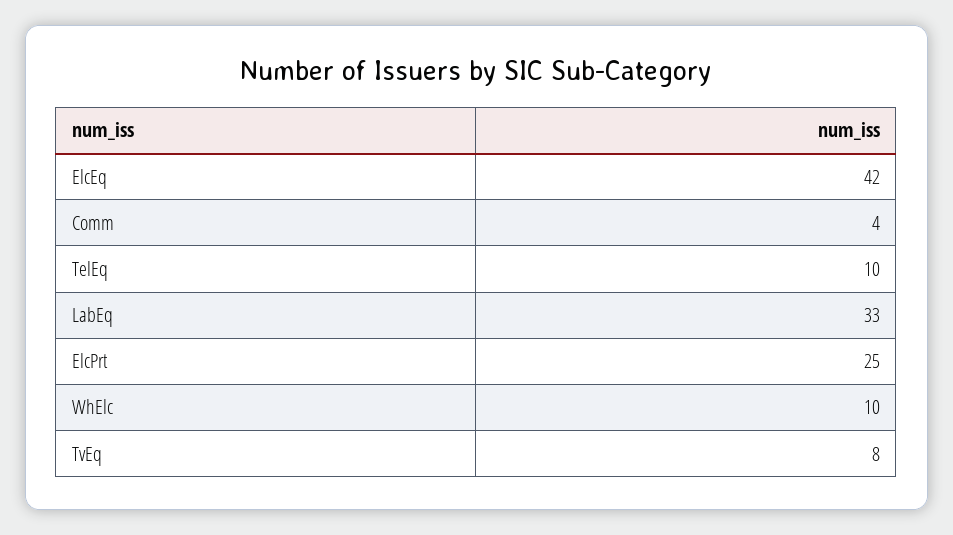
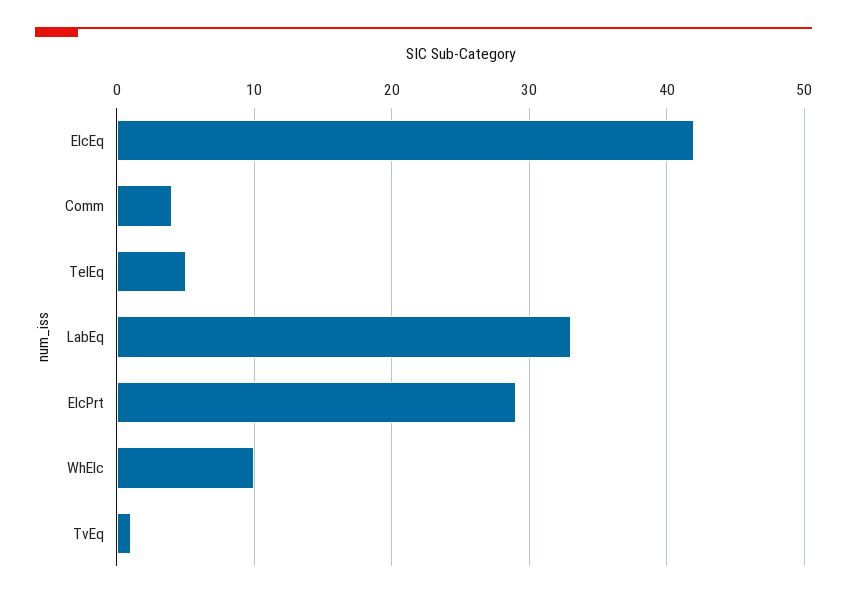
  {
    "ElcEq": 42,
    "Comm": 4,
-   "TelEq": 10,
+   "TelEq": 5,
    "LabEq": 33,
-   "ElcPrt": 25,
+   "ElcPrt": 29,
    "WhElc": 10,
-   "TvEq": 8
+   "TvEq": 1
  }

